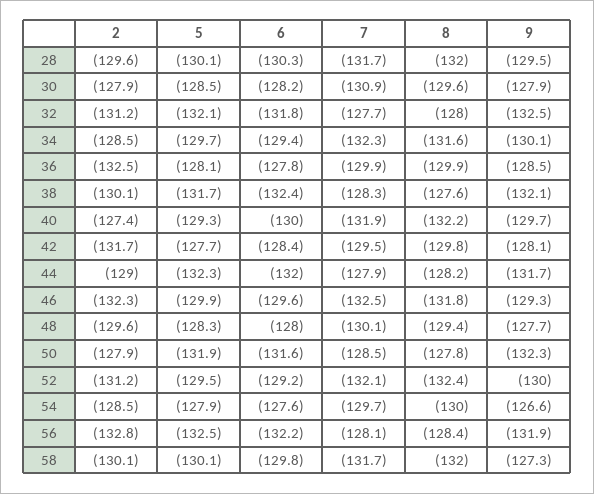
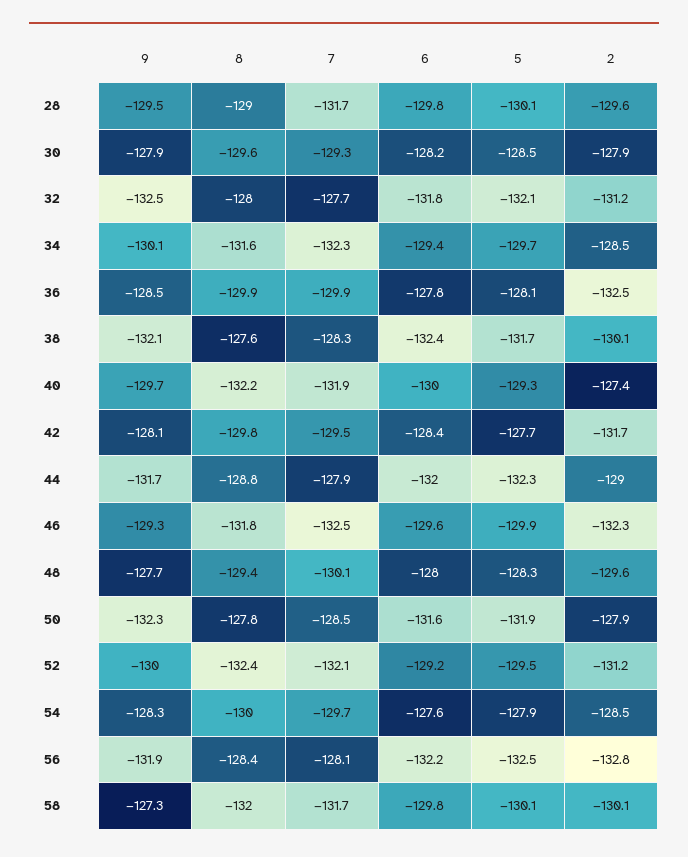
  {
    "2": {
      "28": -129.6,
      "30": -127.9,
      "32": -131.2,
      "34": -128.5,
      "36": -132.5,
      "38": -130.1,
      "40": -127.4,
      "42": -131.7,
      "44": -129,
      "46": -132.3,
      "48": -129.6,
      "50": -127.9,
      "52": -131.2,
      "54": -128.5,
      "56": -132.8,
      "58": -130.1
    },
    "5": {
      "28": -130.1,
      "30": -128.5,
      "32": -132.1,
      "34": -129.7,
      "36": -128.1,
      "38": -131.7,
      "40": -129.3,
      "42": -127.7,
      "44": -132.3,
      "46": -129.9,
      "48": -128.3,
      "50": -131.9,
      "52": -129.5,
      "54": -127.9,
      "56": -132.5,
      "58": -130.1
    },
    "6": {
-     "28": -130.3,
+     "28": -129.8,
      "30": -128.2,
      "32": -131.8,
      "34": -129.4,
      "36": -127.8,
      "38": -132.4,
      "40": -130,
      "42": -128.4,
      "44": -132,
      "46": -129.6,
      "48": -128,
      "50": -131.6,
      "52": -129.2,
      "54": -127.6,
      "56": -132.2,
      "58": -129.8
    },
    "7": {
      "28": -131.7,
-     "30": -130.9,
+     "30": -129.3,
      "32": -127.7,
      "34": -132.3,
      "36": -129.9,
      "38": -128.3,
      "40": -131.9,
      "42": -129.5,
      "44": -127.9,
      "46": -132.5,
      "48": -130.1,
      "50": -128.5,
      "52": -132.1,
      "54": -129.7,
      "56": -128.1,
      "58": -131.7
    },
    "8": {
-     "28": -132,
+     "28": -129,
      "30": -129.6,
      "32": -128,
      "34": -131.6,
      "36": -129.9,
      "38": -127.6,
      "40": -132.2,
      "42": -129.8,
-     "44": -128.2,
+     "44": -128.8,
      "46": -131.8,
      "48": -129.4,
      "50": -127.8,
      "52": -132.4,
      "54": -130,
      "56": -128.4,
      "58": -132
    },
    "9": {
      "28": -129.5,
      "30": -127.9,
      "32": -132.5,
      "34": -130.1,
      "36": -128.5,
      "38": -132.1,
      "40": -129.7,
      "42": -128.1,
      "44": -131.7,
      "46": -129.3,
      "48": -127.7,
      "50": -132.3,
      "52": -130,
-     "54": -126.6,
+     "54": -128.3,
      "56": -131.9,
      "58": -127.3
    }
  }

